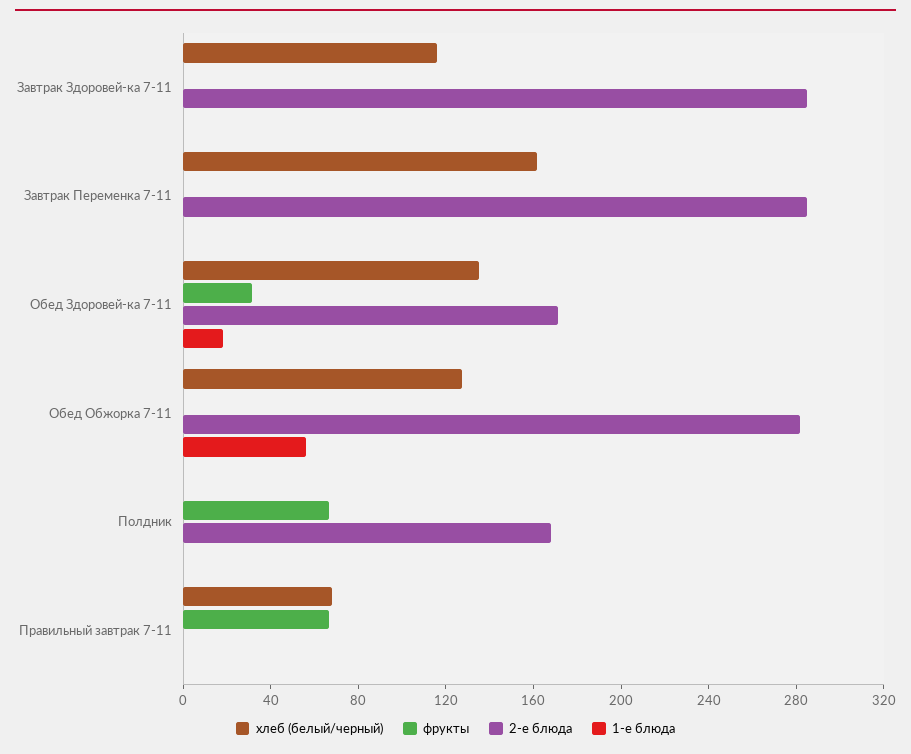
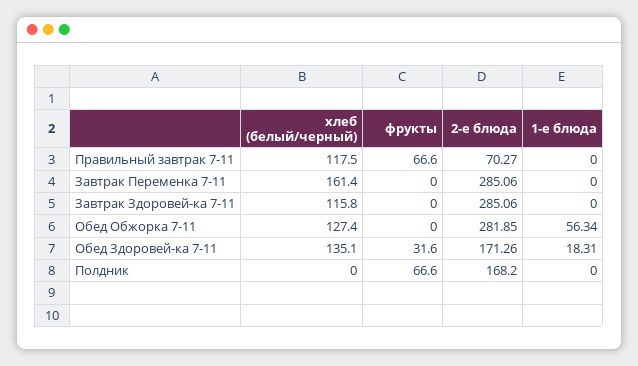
  {
    "хлеб (белый/черный)": {
      "Завтрак Здоровей-ка 7-11": 115.8,
      "Завтрак Переменка 7-11": 161.4,
      "Обед Здоровей-ка 7-11": 135.1,
      "Обед Обжорка 7-11": 127.4,
      "Полдник": 0,
-     "Правильный завтрак 7-11": 70
+     "Правильный завтрак 7-11": 117.5
    },
    "фрукты": {
      "Завтрак Здоровей-ка 7-11": 0,
      "Завтрак Переменка 7-11": 0,
      "Обед Здоровей-ка 7-11": 31.6,
      "Обед Обжорка 7-11": 0,
      "Полдник": 66.6,
      "Правильный завтрак 7-11": 66.6
    },
    "2-е блюда": {
      "Завтрак Здоровей-ка 7-11": 285.06,
      "Завтрак Переменка 7-11": 285.06,
      "Обед Здоровей-ка 7-11": 171.26,
      "Обед Обжорка 7-11": 281.85,
      "Полдник": 168.2,
-     "Правильный завтрак 7-11": 0
+     "Правильный завтрак 7-11": 70.27
    },
    "1-е блюда": {
      "Завтрак Здоровей-ка 7-11": 0,
      "Завтрак Переменка 7-11": 0,
      "Обед Здоровей-ка 7-11": 18.31,
      "Обед Обжорка 7-11": 56.34,
      "Полдник": 0,
      "Правильный завтрак 7-11": 0
    }
  }

